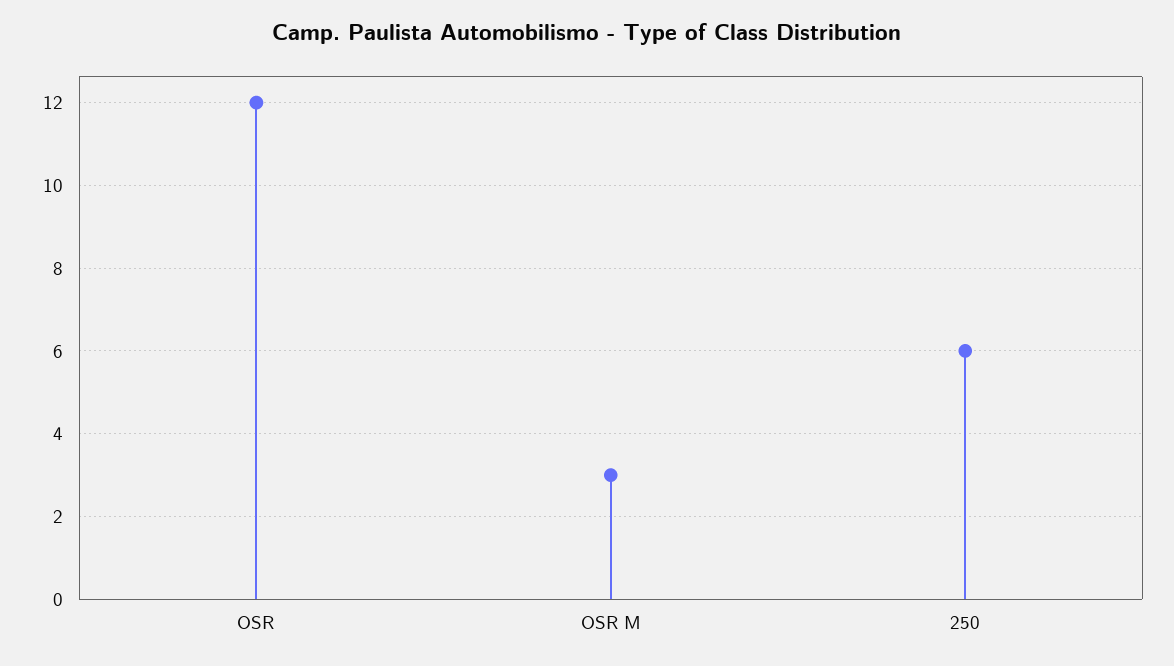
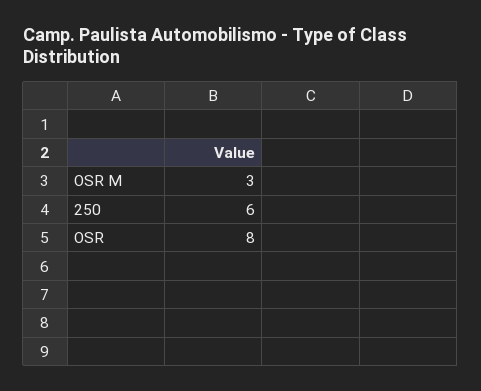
  {
-   "OSR": 12,
+   "OSR": 8,
    "OSR M": 3,
    "250": 6
  }

